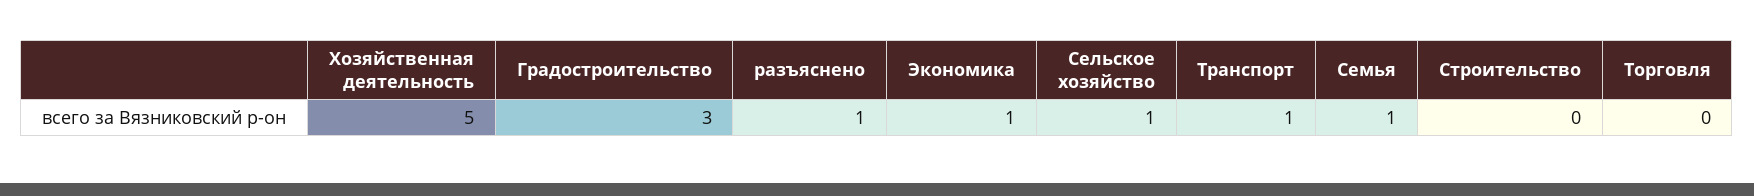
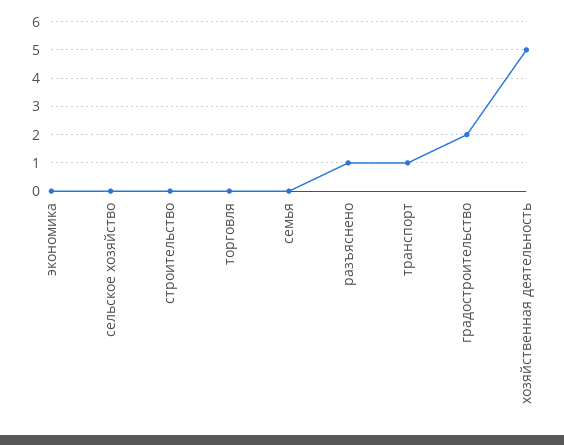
  {
    "Хозяйственная деятельность": 5,
-   "Градостроительство": 3,
+   "Градостроительство": 2,
    "разъяснено": 1,
-   "Экономика": 1,
+   "Экономика": 0,
-   "Сельское хозяйство": 1,
+   "Сельское хозяйство": 0,
    "Транспорт": 1,
-   "Семья": 1,
+   "Семья": 0,
    "Строительство": 0,
    "Торговля": 0
  }

